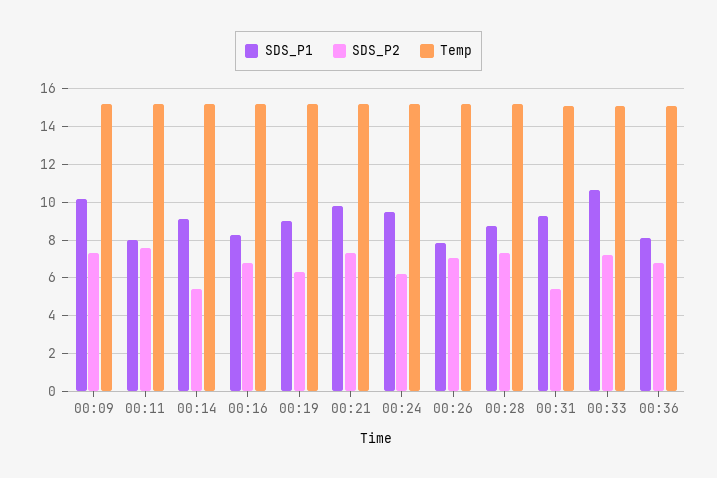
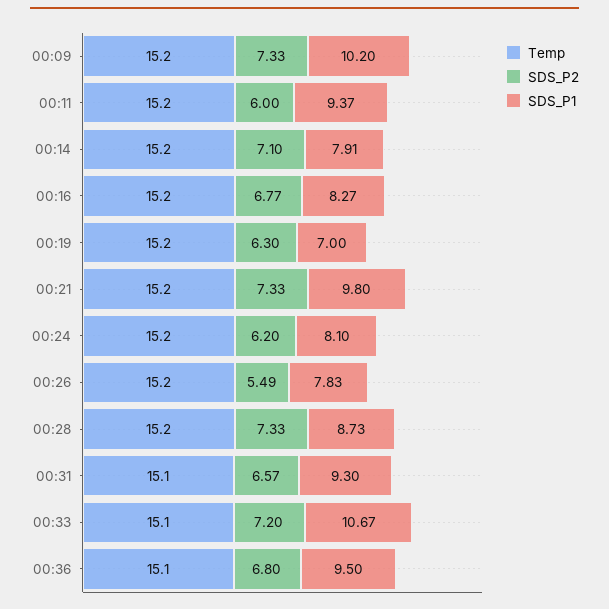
  {
    "SDS_P1": {
      "00:09": 10.2,
-     "00:11": 8,
+     "00:11": 9.37,
-     "00:14": 9,
+     "00:14": 7.91,
      "00:16": 8.27,
-     "00:19": 9,
+     "00:19": 7,
      "00:21": 9.8,
-     "00:24": 9.5,
+     "00:24": 8.1,
      "00:26": 7.83,
      "00:28": 8.73,
      "00:31": 9.3,
      "00:33": 10.67,
-     "00:36": 8
+     "00:36": 9.5
    },
    "SDS_P2": {
      "00:09": 7.33,
-     "00:11": 7.5,
+     "00:11": 6,
-     "00:14": 5.5,
+     "00:14": 7.1,
      "00:16": 6.77,
      "00:19": 6.3,
      "00:21": 7.33,
      "00:24": 6.2,
-     "00:26": 7,
+     "00:26": 5.49,
      "00:28": 7.33,
-     "00:31": 5.5,
+     "00:31": 6.57,
      "00:33": 7.2,
      "00:36": 6.8
    },
    "Temp": {
      "00:09": 15.2,
      "00:11": 15.2,
      "00:14": 15.2,
      "00:16": 15.2,
      "00:19": 15.2,
      "00:21": 15.2,
      "00:24": 15.2,
      "00:26": 15.2,
      "00:28": 15.2,
      "00:31": 15.1,
      "00:33": 15.1,
      "00:36": 15.1
    }
  }

